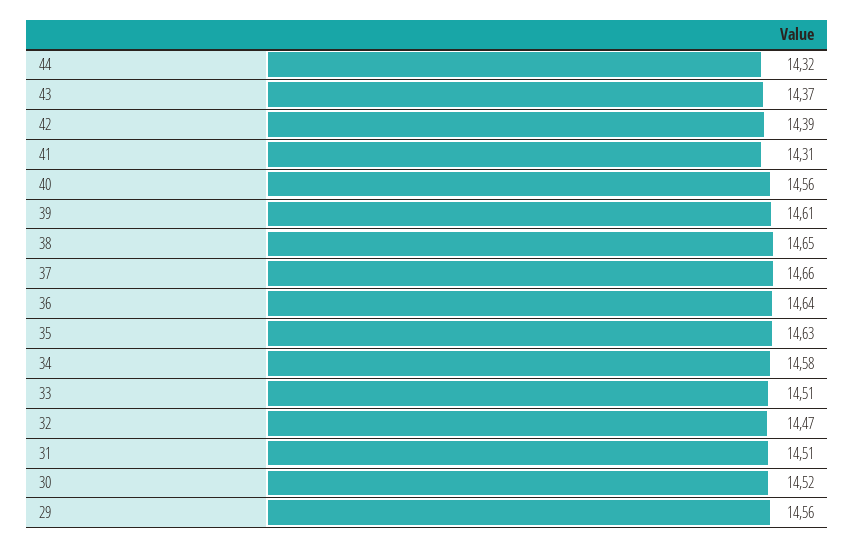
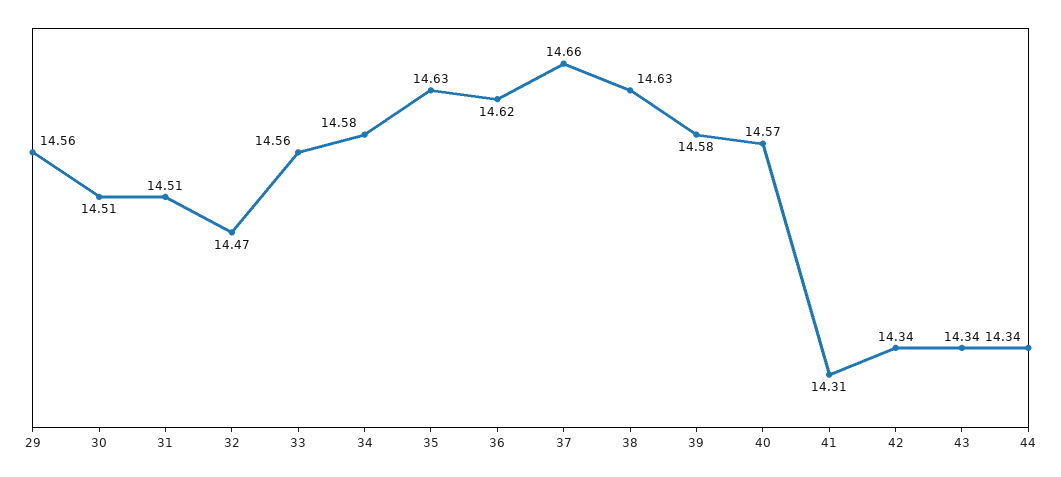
  {
-   "44": 14.32,
+   "44": 14.34,
-   "43": 14.37,
+   "43": 14.34,
-   "42": 14.39,
+   "42": 14.34,
    "41": 14.31,
-   "40": 14.56,
+   "40": 14.57,
-   "39": 14.61,
+   "39": 14.58,
-   "38": 14.65,
+   "38": 14.63,
    "37": 14.66,
-   "36": 14.64,
+   "36": 14.62,
    "35": 14.63,
    "34": 14.58,
-   "33": 14.51,
+   "33": 14.56,
    "32": 14.47,
    "31": 14.51,
-   "30": 14.52,
+   "30": 14.51,
    "29": 14.56
  }

